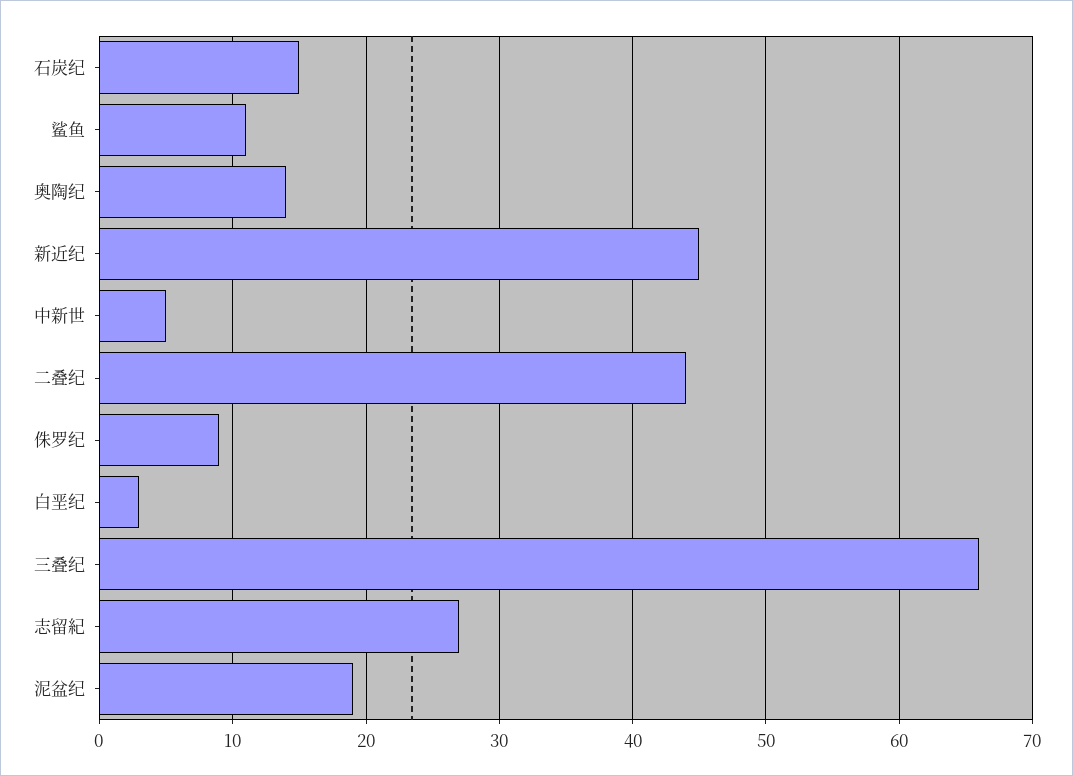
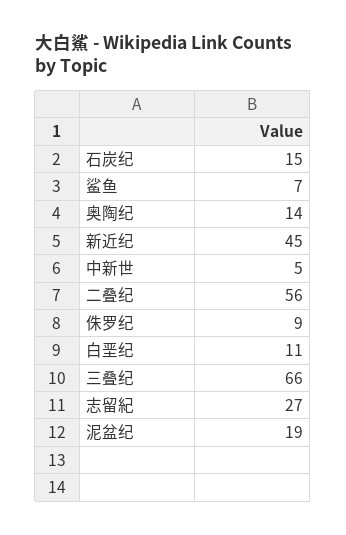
  {
    "石炭纪": 15,
-   "鲨鱼": 11,
+   "鲨鱼": 7,
    "奥陶纪": 14,
    "新近纪": 45,
    "中新世": 5,
-   "二叠纪": 44,
+   "二叠纪": 56,
    "侏罗纪": 9,
-   "白垩纪": 3,
+   "白垩纪": 11,
    "三叠纪": 66,
    "志留紀": 27,
    "泥盆纪": 19
  }

